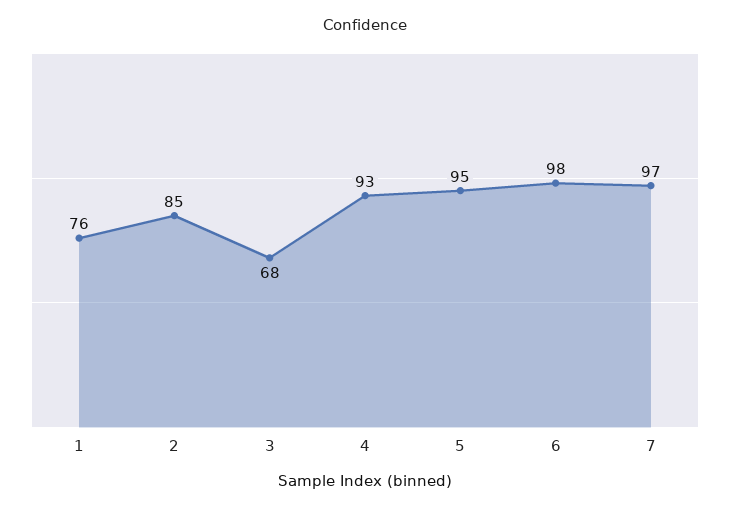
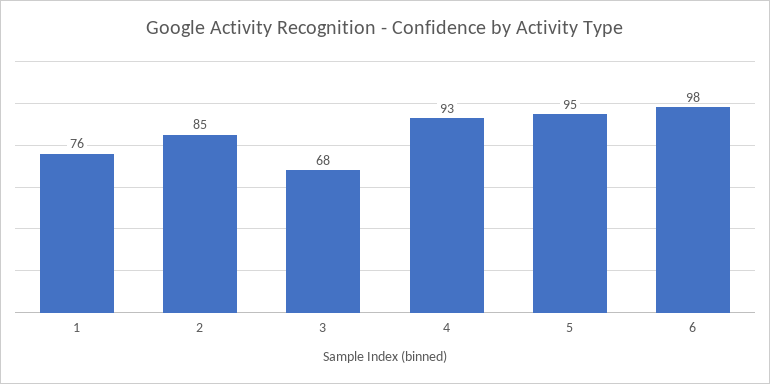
  {
    "1": 76,
    "2": 85,
    "3": 68,
    "4": 93,
    "5": 95,
-   "6": 98,
+   "6": 98
-   "7": 97
  }

